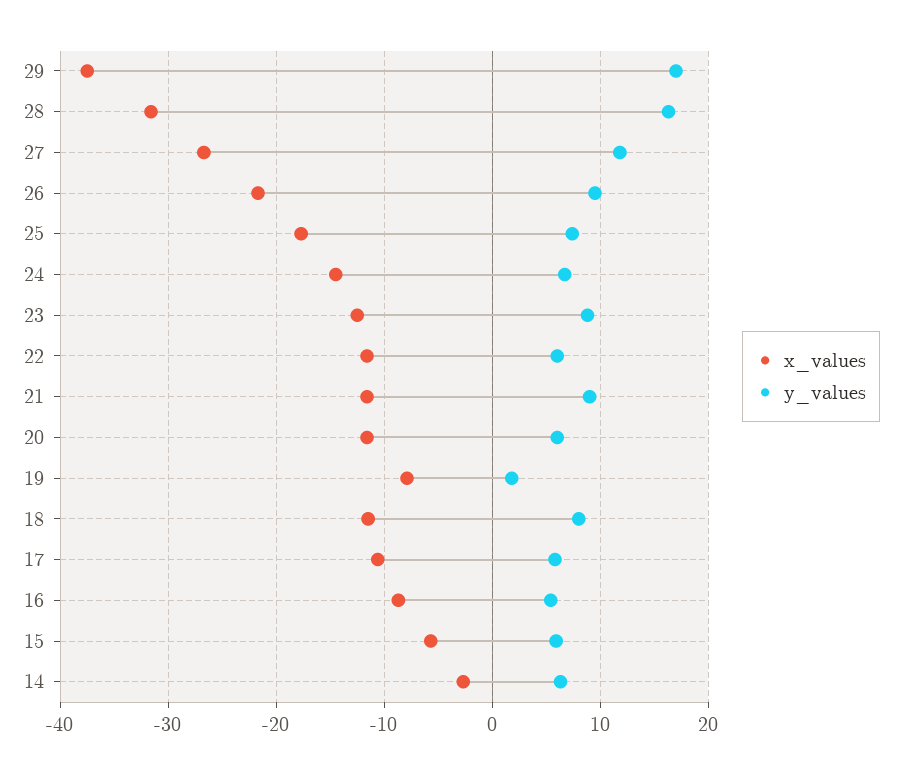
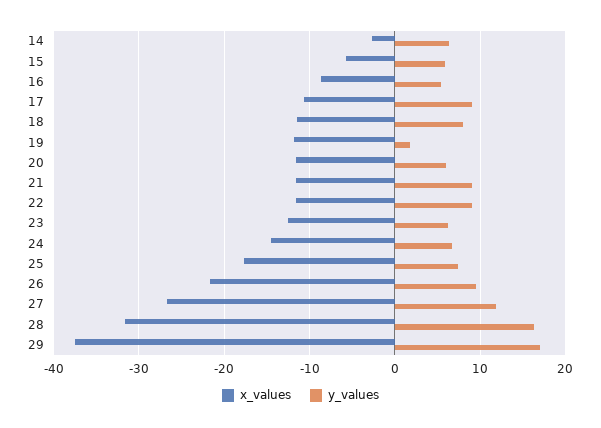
  {
    "x_values": {
      "29": -38,
      "28": -32,
      "27": -27,
      "26": -22,
      "25": -18,
      "24": -15,
      "23": -13,
      "22": -12,
      "21": -12,
      "20": -12,
-     "19": -8,
+     "19": -12,
      "18": -12,
      "17": -11,
      "16": -9,
      "15": -6,
      "14": -3
    },
    "y_values": {
      "29": 17,
      "28": 16,
      "27": 12,
      "26": 10,
      "25": 7,
      "24": 7,
-     "23": 9,
+     "23": 6,
-     "22": 6,
+     "22": 9,
      "21": 9,
      "20": 6,
      "19": 2,
      "18": 8,
-     "17": 6,
+     "17": 9,
      "16": 5,
      "15": 6,
      "14": 6
    }
  }

